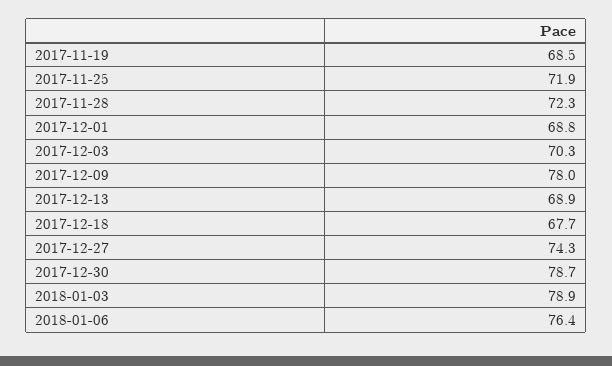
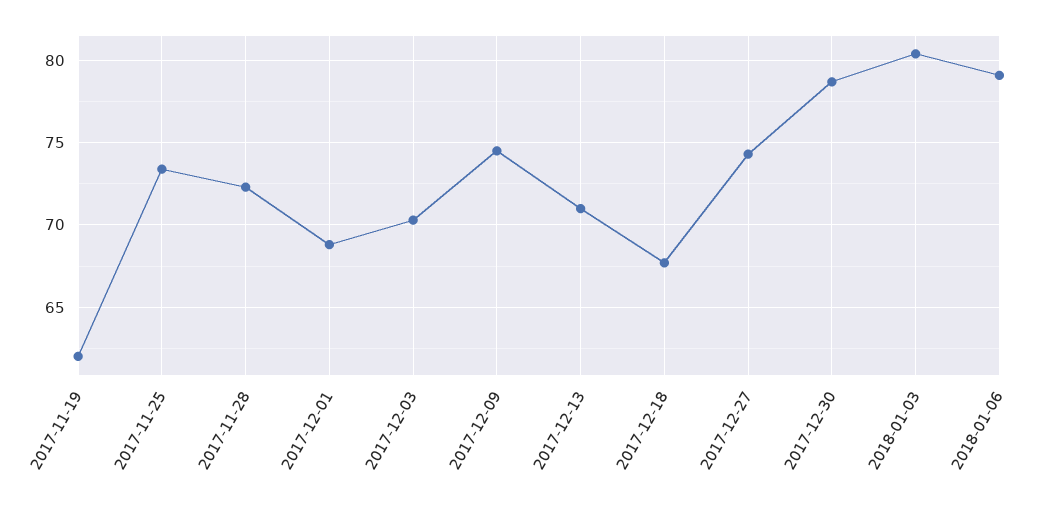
  {
-   "2017-11-19": 68.5,
+   "2017-11-19": 62,
-   "2017-11-25": 71.9,
+   "2017-11-25": 73.5,
    "2017-11-28": 72.3,
    "2017-12-01": 68.8,
    "2017-12-03": 70.3,
-   "2017-12-09": 78,
+   "2017-12-09": 74.5,
-   "2017-12-13": 68.9,
+   "2017-12-13": 71,
    "2017-12-18": 67.7,
    "2017-12-27": 74.3,
    "2017-12-30": 78.7,
-   "2018-01-03": 78.9,
+   "2018-01-03": 80.5,
-   "2018-01-06": 76.4
+   "2018-01-06": 79
  }

